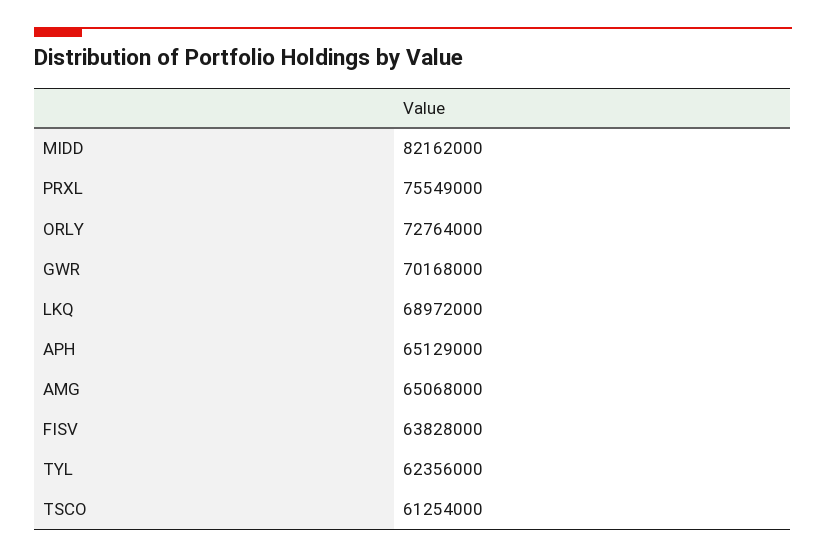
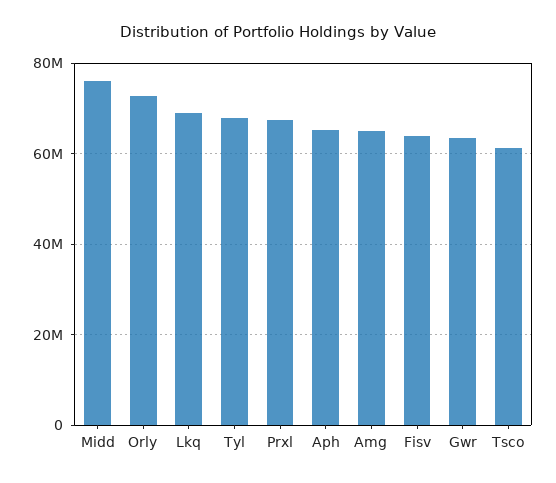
  {
-   "MIDD": 82162000,
+   "MIDD": 76000000,
-   "PRXL": 75549000,
+   "PRXL": 68000000,
    "ORLY": 72764000,
-   "GWR": 70168000,
+   "GWR": 64000000,
    "LKQ": 68972000,
    "APH": 65129000,
    "AMG": 65068000,
    "FISV": 63828000,
-   "TYL": 62356000,
+   "TYL": 68000000,
    "TSCO": 61254000
  }

